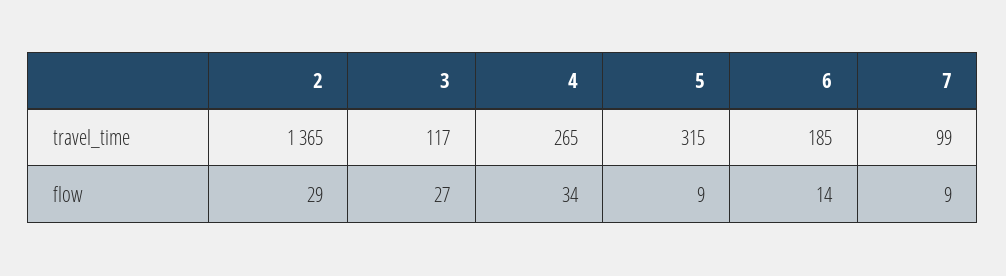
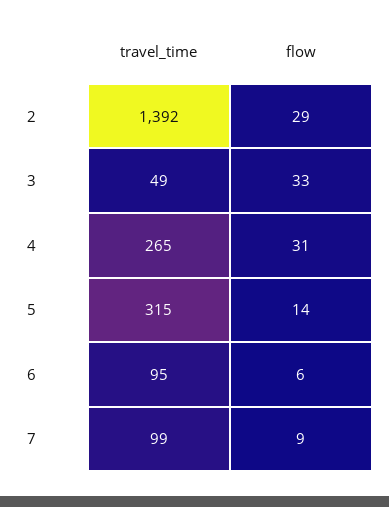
  {
    "2": {
-     "travel_time": 1365,
+     "travel_time": 1392,
      "flow": 29
    },
    "3": {
-     "travel_time": 117,
+     "travel_time": 49,
-     "flow": 27
+     "flow": 33
    },
    "4": {
      "travel_time": 265,
-     "flow": 34
+     "flow": 31
    },
    "5": {
      "travel_time": 315,
-     "flow": 9
+     "flow": 14
    },
    "6": {
-     "travel_time": 185,
+     "travel_time": 95,
-     "flow": 14
+     "flow": 6
    },
    "7": {
      "travel_time": 99,
      "flow": 9
    }
  }

